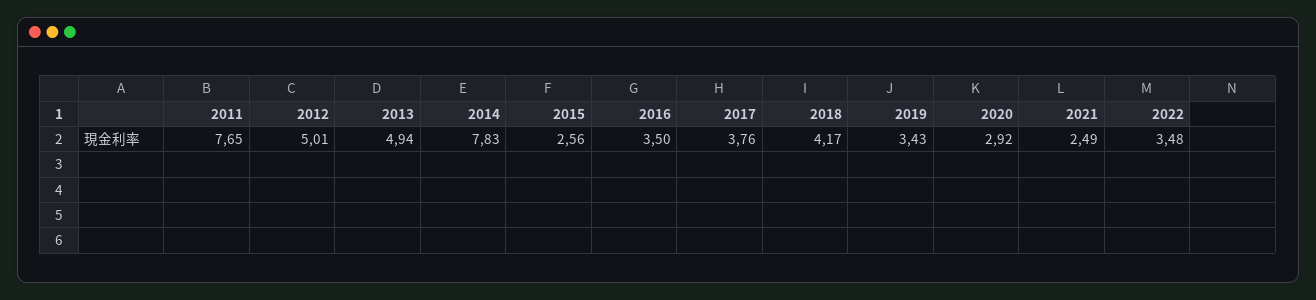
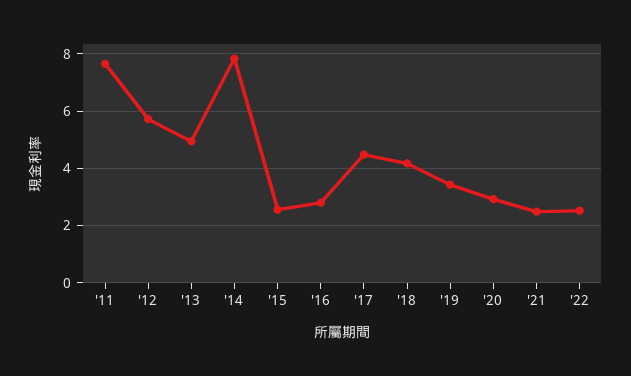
  {
    "2011": 7.65,
-   "2012": 5.01,
+   "2012": 5.75,
    "2013": 4.94,
    "2014": 7.83,
    "2015": 2.56,
-   "2016": 3.5,
+   "2016": 2.75,
-   "2017": 3.76,
+   "2017": 4.5,
    "2018": 4.17,
    "2019": 3.43,
    "2020": 2.92,
    "2021": 2.49,
-   "2022": 3.48
+   "2022": 2.5
  }

